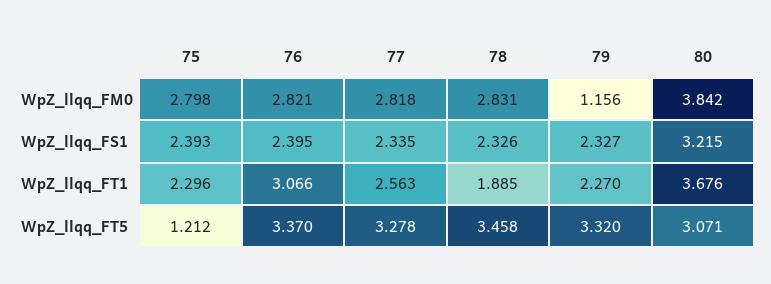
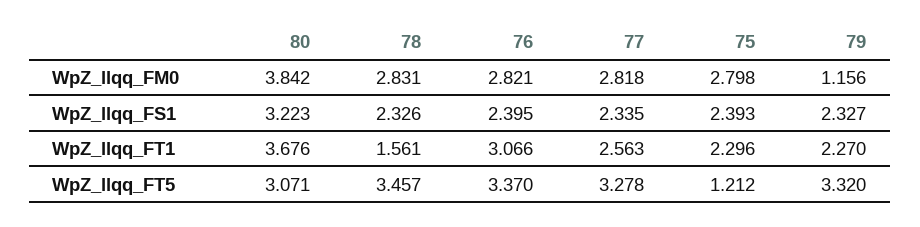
  {
    "75": {
      "WpZ_llqq_FM0": 2.798,
      "WpZ_llqq_FS1": 2.393,
      "WpZ_llqq_FT1": 2.296,
      "WpZ_llqq_FT5": 1.212
    },
    "76": {
      "WpZ_llqq_FM0": 2.821,
      "WpZ_llqq_FS1": 2.395,
      "WpZ_llqq_FT1": 3.066,
      "WpZ_llqq_FT5": 3.37
    },
    "77": {
      "WpZ_llqq_FM0": 2.818,
      "WpZ_llqq_FS1": 2.335,
      "WpZ_llqq_FT1": 2.563,
      "WpZ_llqq_FT5": 3.278
    },
    "78": {
      "WpZ_llqq_FM0": 2.831,
      "WpZ_llqq_FS1": 2.326,
-     "WpZ_llqq_FT1": 1.885,
+     "WpZ_llqq_FT1": 1.561,
-     "WpZ_llqq_FT5": 3.458
+     "WpZ_llqq_FT5": 3.457
    },
    "79": {
      "WpZ_llqq_FM0": 1.156,
      "WpZ_llqq_FS1": 2.327,
      "WpZ_llqq_FT1": 2.27,
      "WpZ_llqq_FT5": 3.32
    },
    "80": {
      "WpZ_llqq_FM0": 3.842,
-     "WpZ_llqq_FS1": 3.215,
+     "WpZ_llqq_FS1": 3.223,
      "WpZ_llqq_FT1": 3.676,
      "WpZ_llqq_FT5": 3.071
    }
  }

